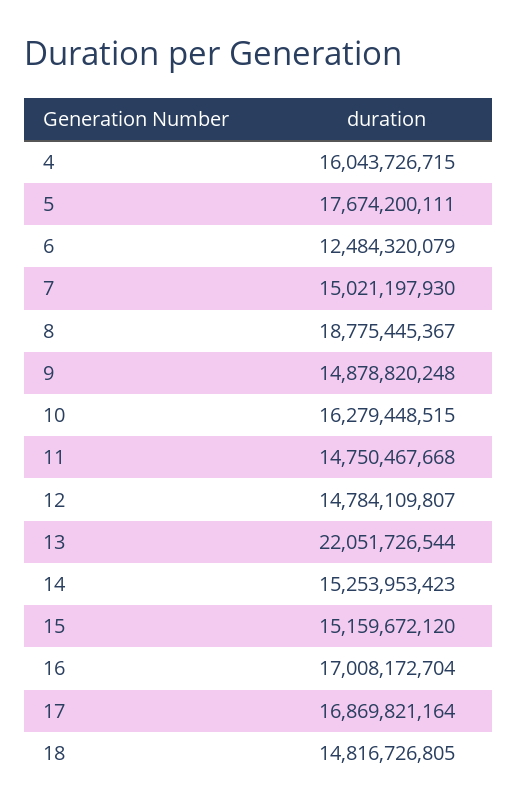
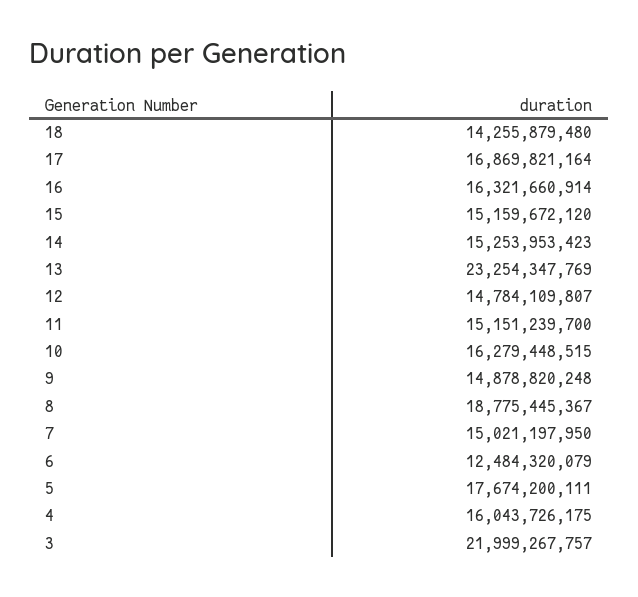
  {
-   "4": 16043726715,
+   "4": 16043726175,
    "5": 17674200111,
    "6": 12484320079,
-   "7": 15021197930,
+   "7": 15021197950,
    "8": 18775445367,
    "9": 14878820248,
    "10": 16279448515,
-   "11": 14750467668,
+   "11": 15151239700,
    "12": 14784109807,
-   "13": 22051726544,
+   "13": 23254347769,
    "14": 15253953423,
    "15": 15159672120,
-   "16": 17008172704,
+   "16": 16321660914,
    "17": 16869821164,
-   "18": 14816726805
+   "18": 14255879480,
+   "3": 21999267757
  }

